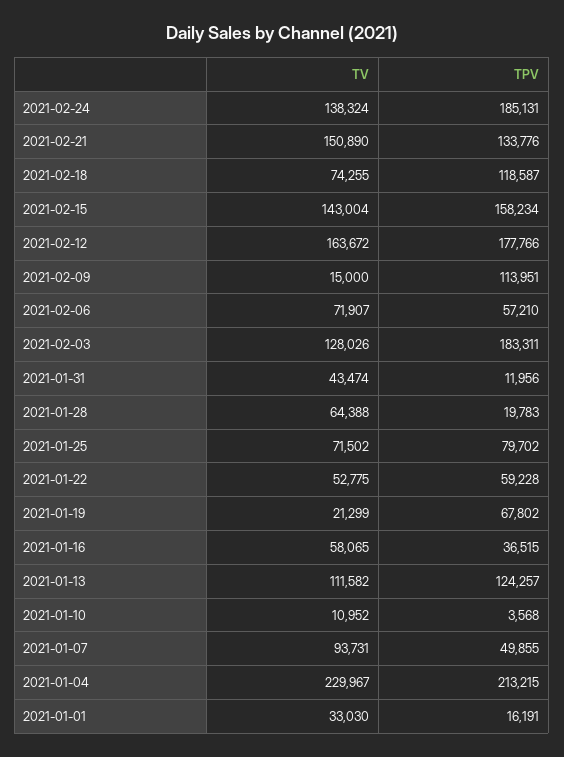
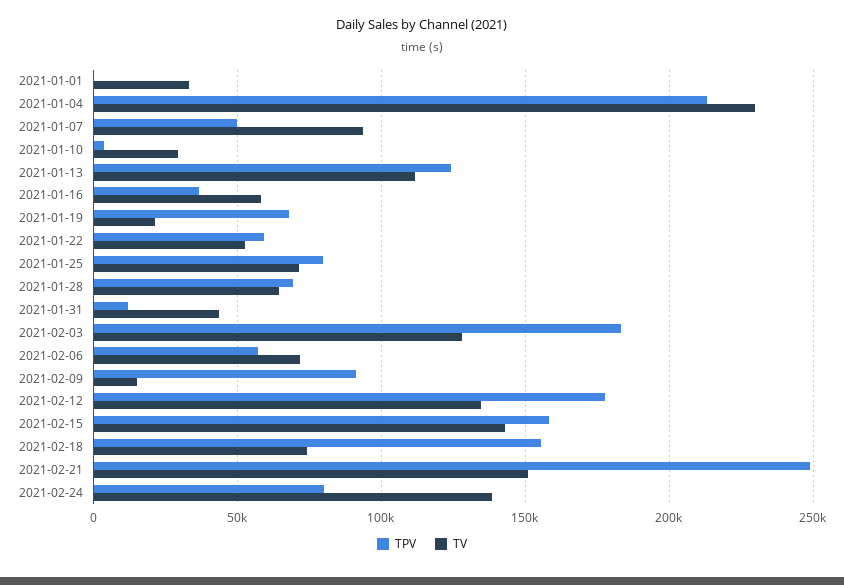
  {
    "TV": {
      "2021-02-24": 138324,
      "2021-02-21": 150890,
      "2021-02-18": 74255,
      "2021-02-15": 143004,
-     "2021-02-12": 163672,
+     "2021-02-12": 135000,
      "2021-02-09": 15000,
      "2021-02-06": 71907,
      "2021-02-03": 128026,
      "2021-01-31": 43474,
      "2021-01-28": 64388,
      "2021-01-25": 71502,
      "2021-01-22": 52775,
      "2021-01-19": 21299,
      "2021-01-16": 58065,
      "2021-01-13": 111582,
-     "2021-01-10": 10952,
+     "2021-01-10": 30000,
      "2021-01-07": 93731,
      "2021-01-04": 229967,
      "2021-01-01": 33030
    },
    "TPV": {
-     "2021-02-24": 185131,
+     "2021-02-24": 80000,
-     "2021-02-21": 133776,
+     "2021-02-21": 250000,
-     "2021-02-18": 118587,
+     "2021-02-18": 155000,
      "2021-02-15": 158234,
      "2021-02-12": 177766,
-     "2021-02-09": 113951,
+     "2021-02-09": 90000,
      "2021-02-06": 57210,
      "2021-02-03": 183311,
      "2021-01-31": 11956,
-     "2021-01-28": 19783,
+     "2021-01-28": 70000,
      "2021-01-25": 79702,
      "2021-01-22": 59228,
      "2021-01-19": 67802,
      "2021-01-16": 36515,
      "2021-01-13": 124257,
      "2021-01-10": 3568,
      "2021-01-07": 49855,
      "2021-01-04": 213215,
-     "2021-01-01": 16191
+     "2021-01-01": 0
    }
  }

